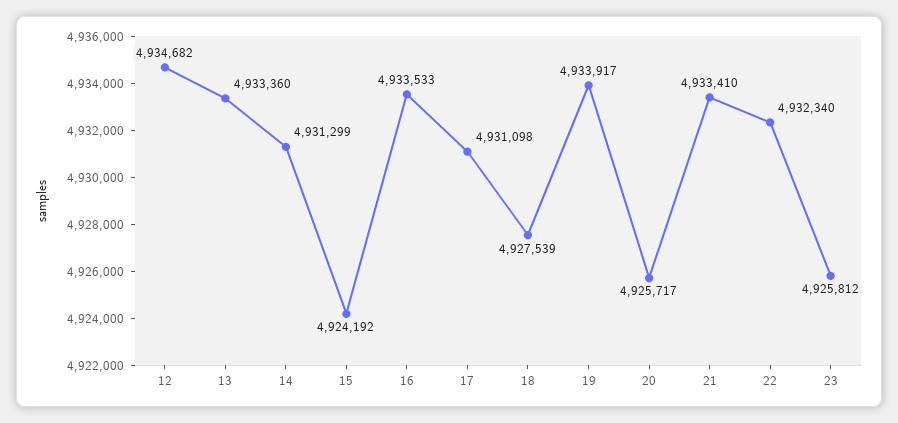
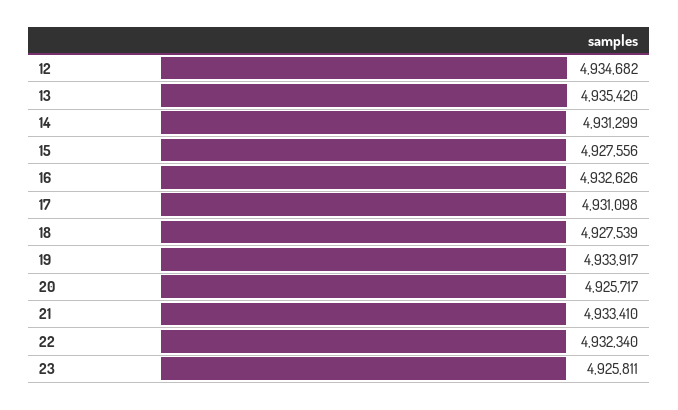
  {
    "12": 4934682,
-   "13": 4933360,
+   "13": 4935420,
    "14": 4931299,
-   "15": 4924192,
+   "15": 4927556,
-   "16": 4933533,
+   "16": 4932626,
    "17": 4931098,
    "18": 4927539,
    "19": 4933917,
    "20": 4925717,
    "21": 4933410,
    "22": 4932340,
-   "23": 4925812
+   "23": 4925811
  }

